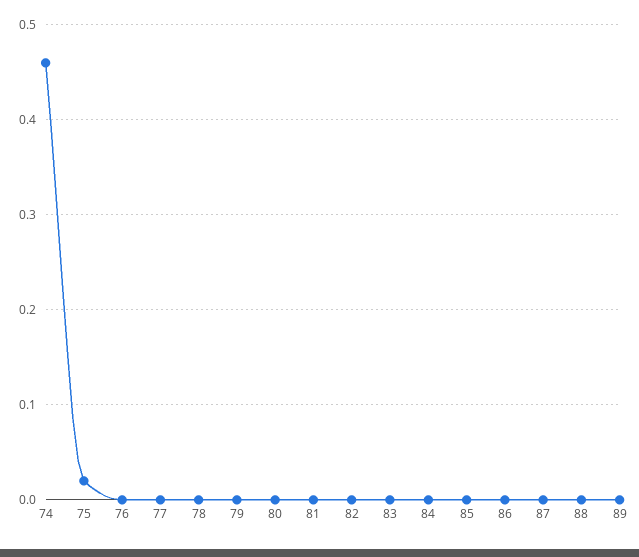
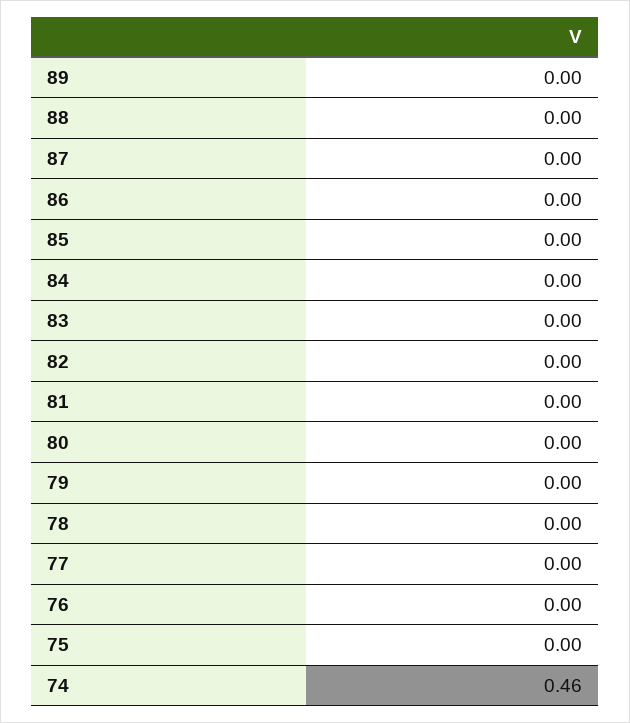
  {
    "74": 0.46,
-   "75": 0.02,
+   "75": 0,
    "76": 0,
    "77": 0,
    "78": 0,
    "79": 0,
    "80": 0,
    "81": 0,
    "82": 0,
    "83": 0,
    "84": 0,
    "85": 0,
    "86": 0,
    "87": 0,
    "88": 0,
    "89": 0
  }

